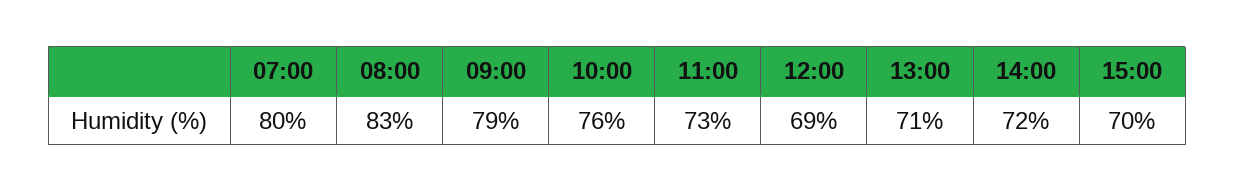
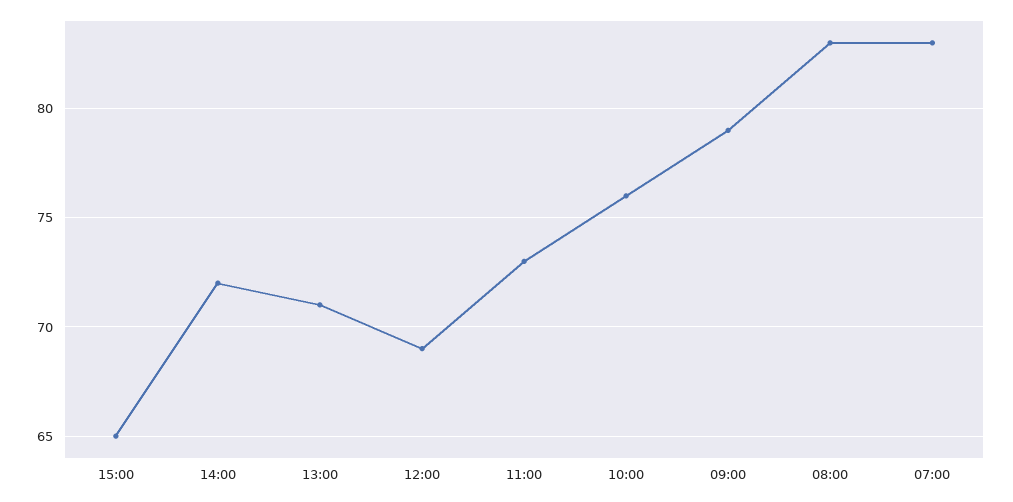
  {
-   "07:00": 80,
+   "07:00": 83,
    "08:00": 83,
    "09:00": 79,
    "10:00": 76,
    "11:00": 73,
    "12:00": 69,
    "13:00": 71,
    "14:00": 72,
-   "15:00": 70
+   "15:00": 65
  }

